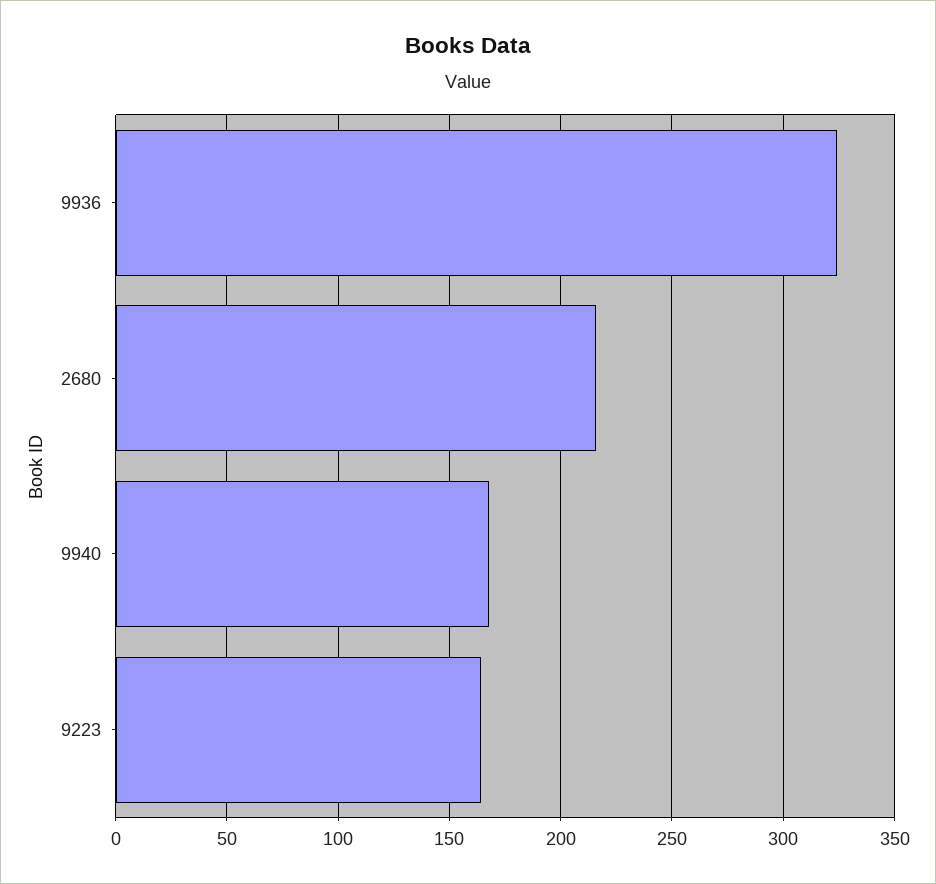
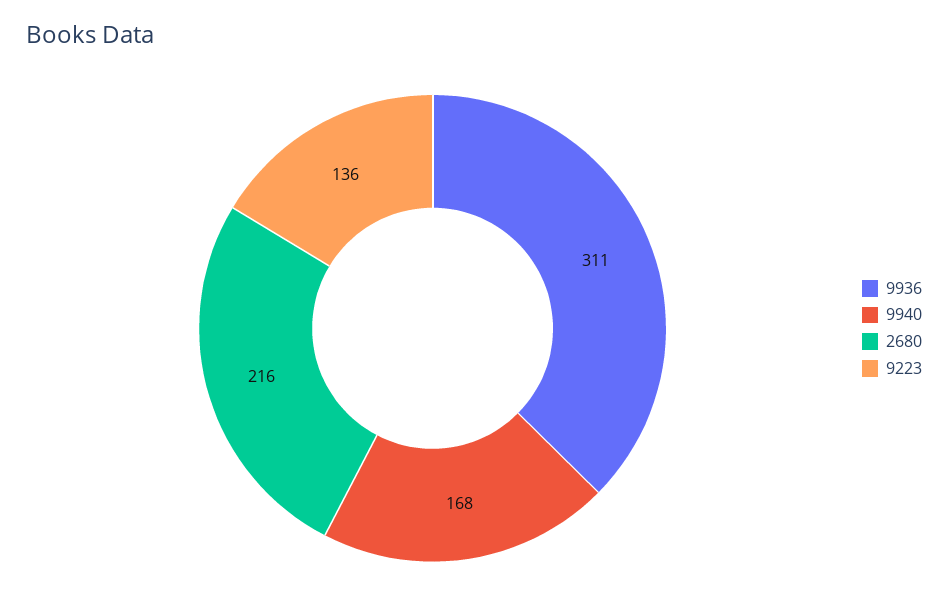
  {
-   "9936": 325,
+   "9936": 311,
    "2680": 216,
    "9940": 168,
-   "9223": 165
+   "9223": 136
  }

